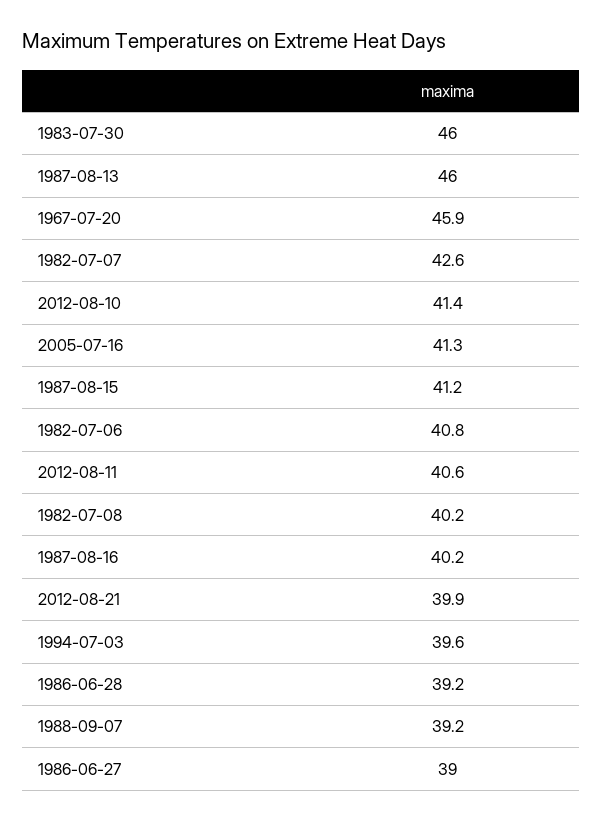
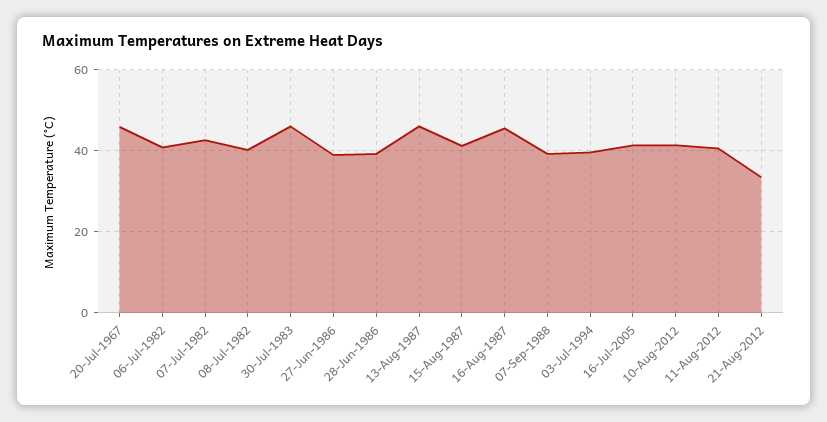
  {
    "1983-07-30": 46,
    "1987-08-13": 46,
    "1967-07-20": 45.9,
    "1982-07-07": 42.6,
    "2012-08-10": 41.4,
    "2005-07-16": 41.3,
    "1987-08-15": 41.2,
    "1982-07-06": 40.8,
    "2012-08-11": 40.6,
    "1982-07-08": 40.2,
-   "1987-08-16": 40.2,
+   "1987-08-16": 46,
-   "2012-08-21": 39.9,
+   "2012-08-21": 34,
    "1994-07-03": 39.6,
    "1986-06-28": 39.2,
    "1988-09-07": 39.2,
    "1986-06-27": 39
  }

